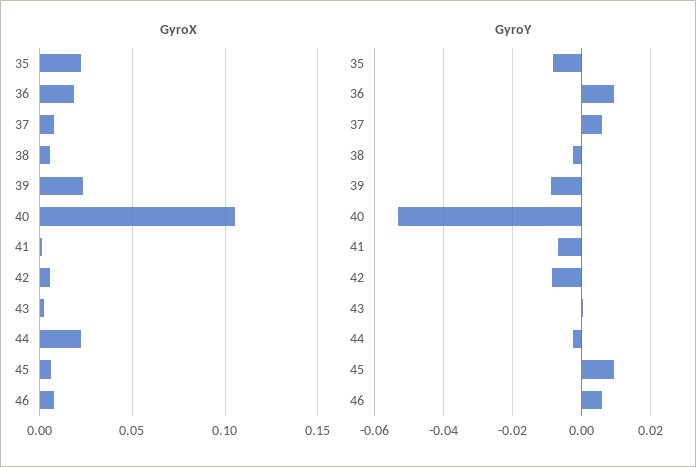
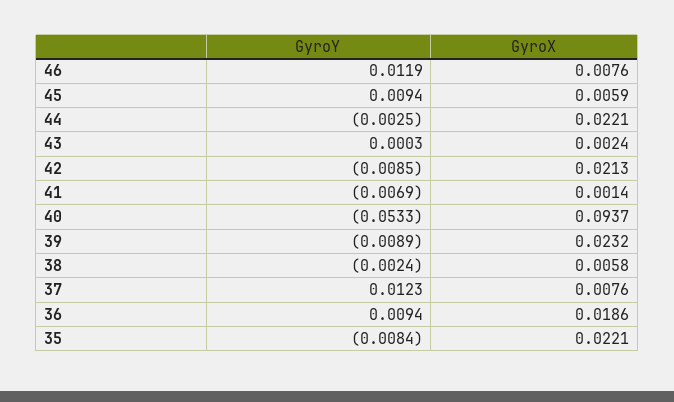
  {
    "GyroX": {
      "35": 0.0221,
      "36": 0.0186,
      "37": 0.0076,
      "38": 0.0058,
      "39": 0.0232,
-     "40": 0.105,
+     "40": 0.0937,
      "41": 0.0014,
-     "42": 0.005,
+     "42": 0.0213,
      "43": 0.0024,
      "44": 0.0221,
      "45": 0.0059,
      "46": 0.0076
    },
    "GyroY": {
      "35": -0.0084,
      "36": 0.0094,
-     "37": 0.006,
+     "37": 0.0123,
      "38": -0.0024,
      "39": -0.0089,
      "40": -0.0533,
      "41": -0.0069,
      "42": -0.0085,
      "43": 0.0003,
      "44": -0.0025,
      "45": 0.0094,
-     "46": 0.006
+     "46": 0.0119
    }
  }

